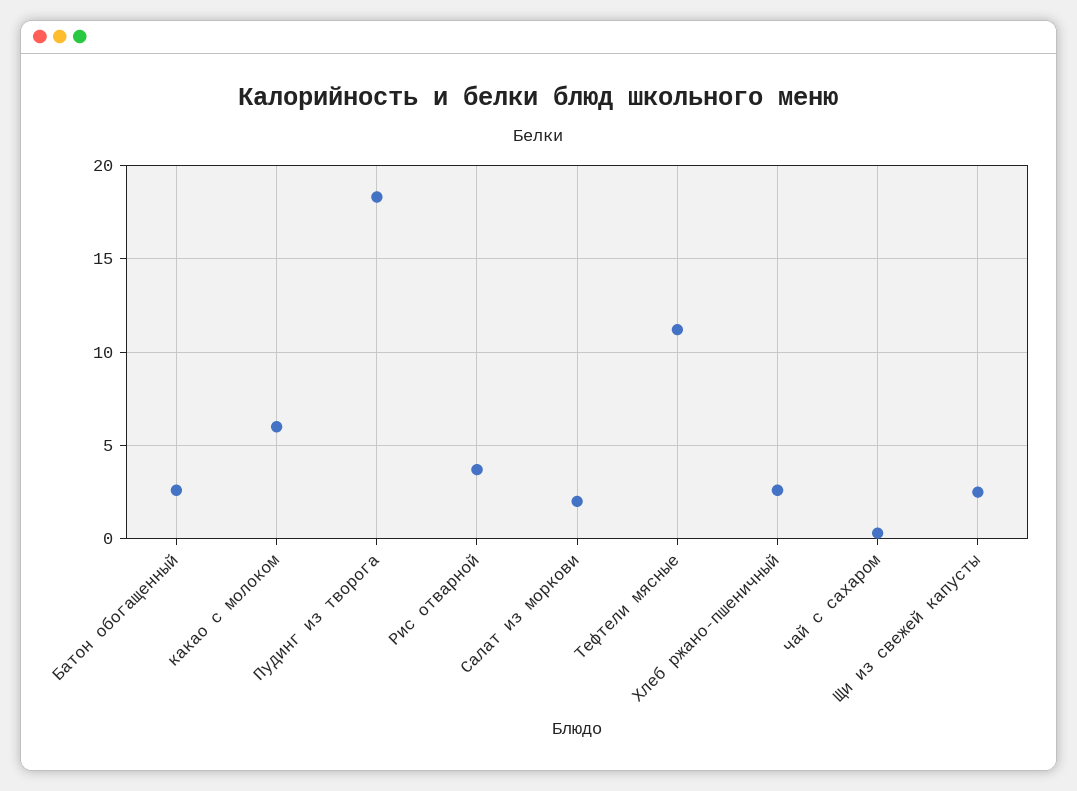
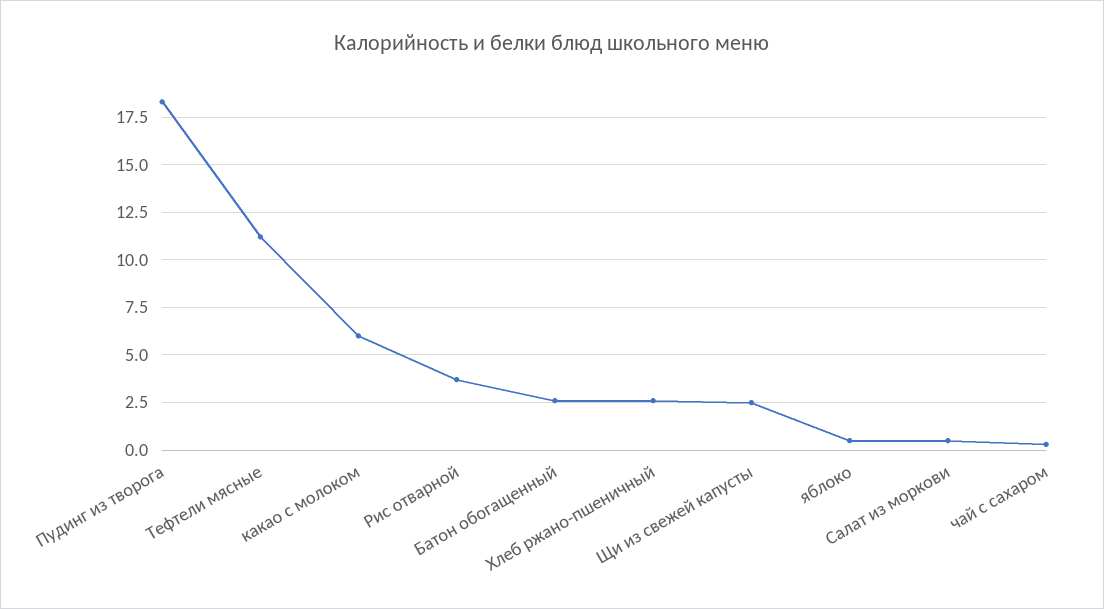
  {
    "Батон обогащенный": 2.5,
    "какао с молоком": 6,
    "Пудинг из творога": 18.5,
    "Рис отварной": 3.5,
-   "Салат из моркови": 2,
+   "Салат из моркови": 0.5,
    "Тефтели мясные": 11,
    "Хлеб ржано-пшеничный": 2.5,
    "чай с сахаром": 0.5,
-   "Щи из свежей капусты": 2.5
+   "Щи из свежей капусты": 2.5,
+   "яблоко": 0.5
  }

